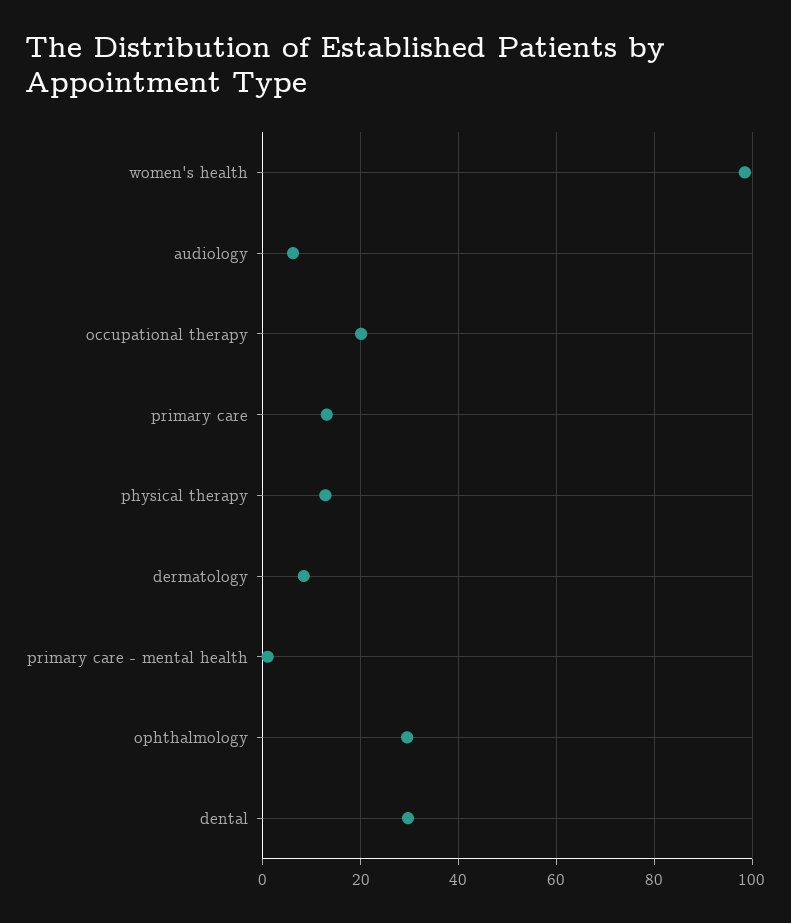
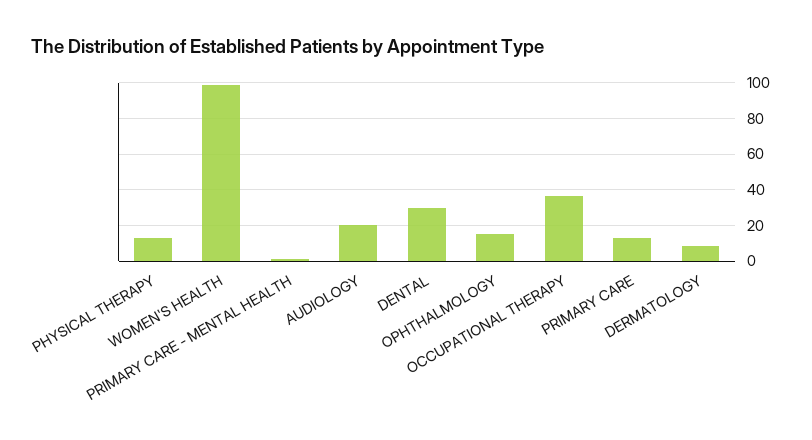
  {
    "women's health": 98,
-   "audiology": 6,
+   "audiology": 20,
-   "occupational therapy": 20,
+   "occupational therapy": 35,
    "primary care": 14,
    "physical therapy": 12,
    "dermatology": 8,
    "primary care - mental health": 2,
-   "ophthalmology": 30,
+   "ophthalmology": 15,
    "dental": 30
  }

